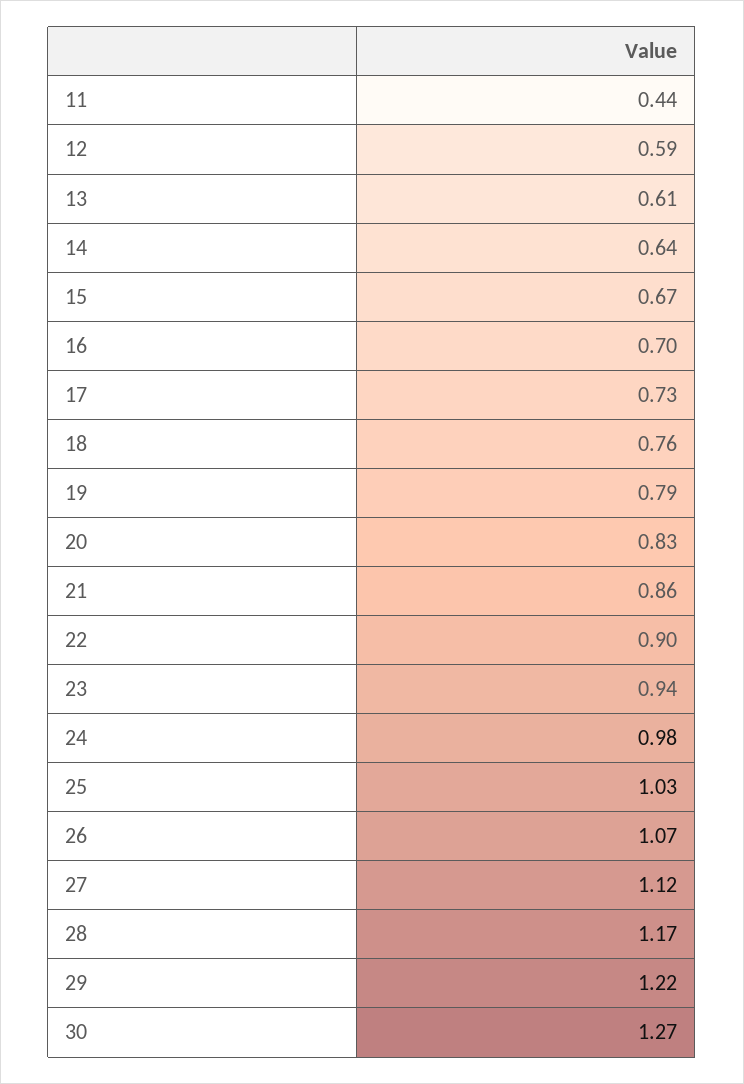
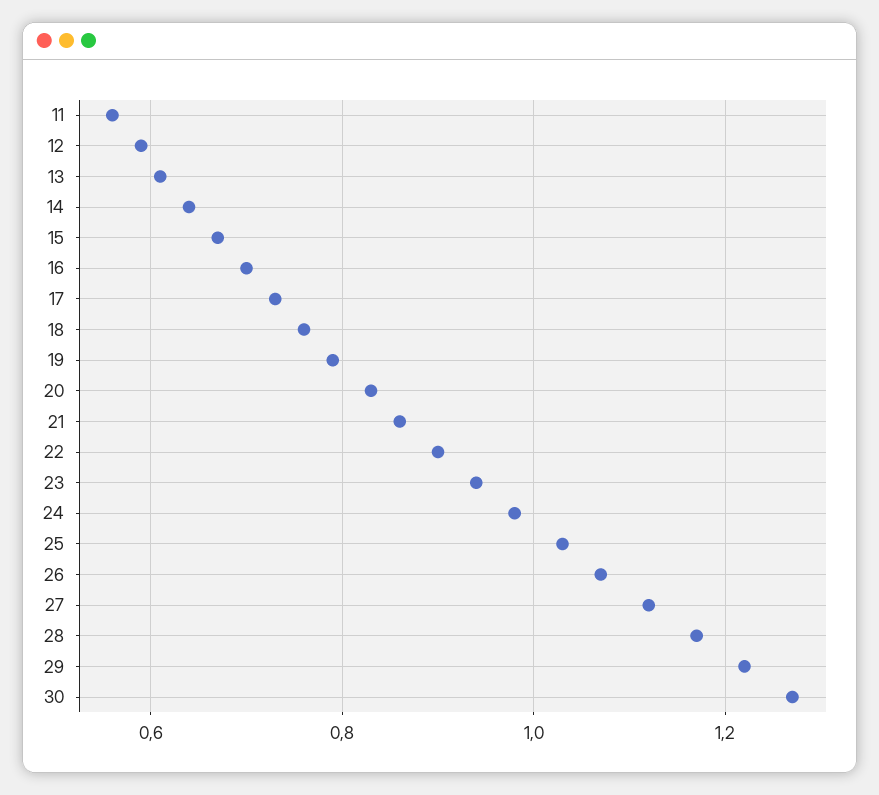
  {
-   "11": 0.44,
+   "11": 0.55,
    "12": 0.59,
    "13": 0.61,
    "14": 0.64,
    "15": 0.67,
    "16": 0.7,
    "17": 0.73,
    "18": 0.76,
    "19": 0.79,
    "20": 0.83,
    "21": 0.86,
    "22": 0.9,
    "23": 0.94,
    "24": 0.98,
    "25": 1.03,
    "26": 1.07,
    "27": 1.12,
    "28": 1.17,
    "29": 1.22,
    "30": 1.27
  }

